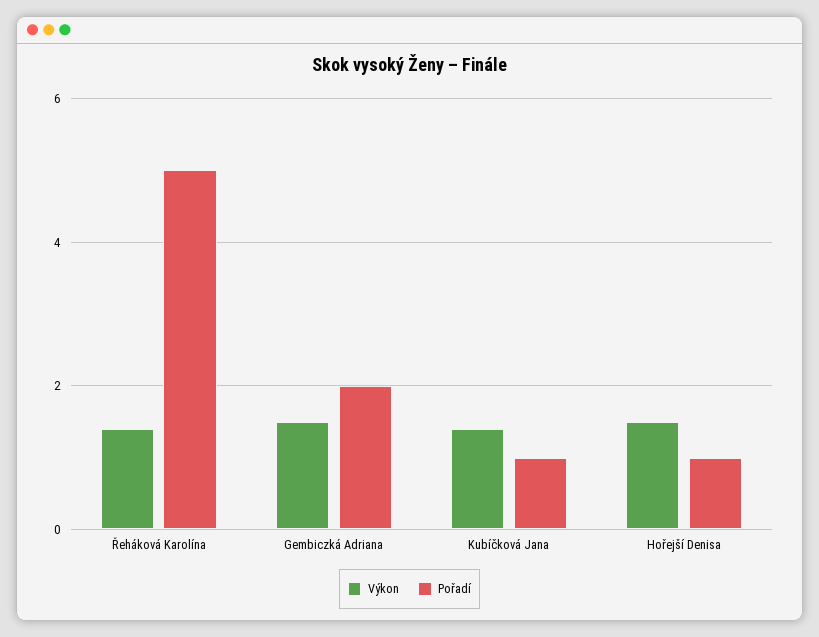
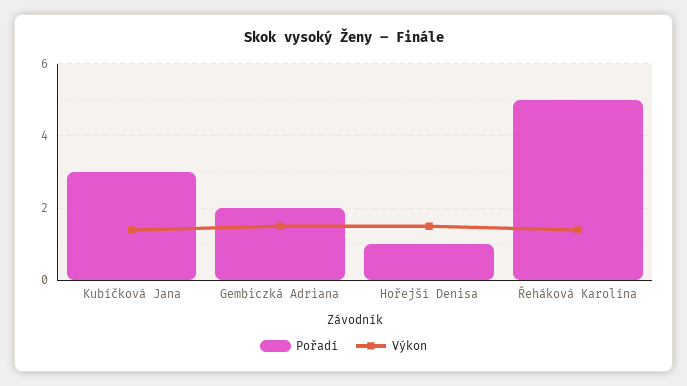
  {
    "Výkon": {
      "Řeháková Karolína": 1.5,
      "Gembiczká Adriana": 1.5,
      "Kubíčková Jana": 1.5,
      "Hořejší Denisa": 1.5
    },
    "Pořadí": {
      "Řeháková Karolína": 5,
      "Gembiczká Adriana": 2,
-     "Kubíčková Jana": 1,
+     "Kubíčková Jana": 3,
      "Hořejší Denisa": 1
    }
  }

